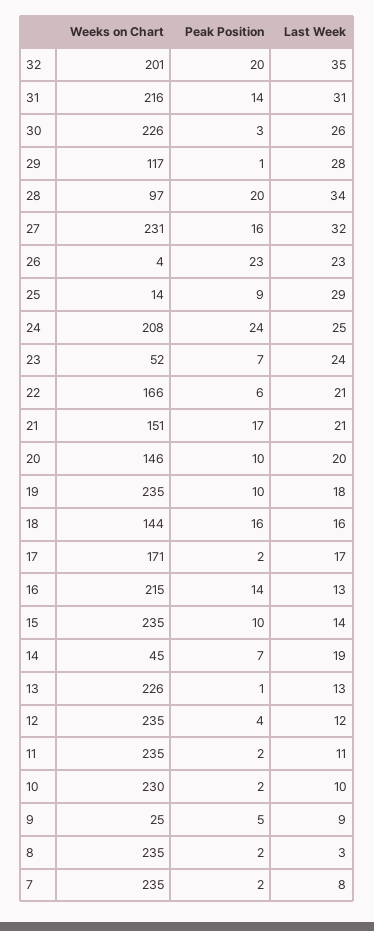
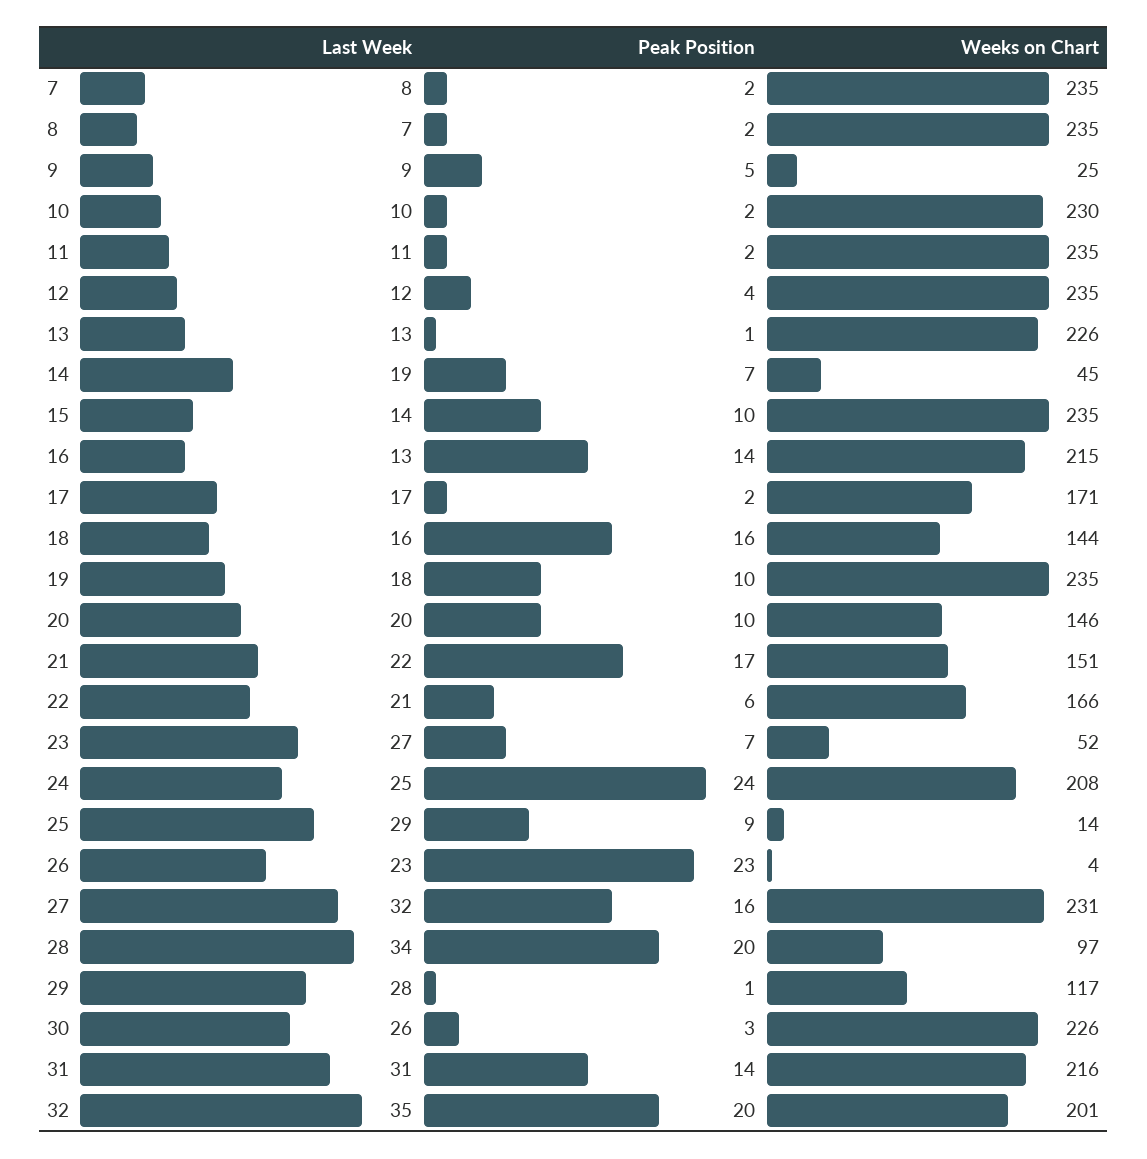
  {
    "Weeks on Chart": {
      "32": 201,
      "31": 216,
      "30": 226,
      "29": 117,
      "28": 97,
      "27": 231,
      "26": 4,
      "25": 14,
      "24": 208,
      "23": 52,
      "22": 166,
      "21": 151,
      "20": 146,
      "19": 235,
      "18": 144,
      "17": 171,
      "16": 215,
      "15": 235,
      "14": 45,
      "13": 226,
      "12": 235,
      "11": 235,
      "10": 230,
      "9": 25,
      "8": 235,
      "7": 235
    },
    "Peak Position": {
      "32": 20,
      "31": 14,
      "30": 3,
      "29": 1,
      "28": 20,
      "27": 16,
      "26": 23,
      "25": 9,
      "24": 24,
      "23": 7,
      "22": 6,
      "21": 17,
      "20": 10,
      "19": 10,
      "18": 16,
      "17": 2,
      "16": 14,
      "15": 10,
      "14": 7,
      "13": 1,
      "12": 4,
      "11": 2,
      "10": 2,
      "9": 5,
      "8": 2,
      "7": 2
    },
    "Last Week": {
      "32": 35,
      "31": 31,
      "30": 26,
      "29": 28,
      "28": 34,
      "27": 32,
      "26": 23,
      "25": 29,
      "24": 25,
-     "23": 24,
+     "23": 27,
      "22": 21,
-     "21": 21,
+     "21": 22,
      "20": 20,
      "19": 18,
      "18": 16,
      "17": 17,
      "16": 13,
      "15": 14,
      "14": 19,
      "13": 13,
      "12": 12,
      "11": 11,
      "10": 10,
      "9": 9,
-     "8": 3,
+     "8": 7,
      "7": 8
    }
  }

